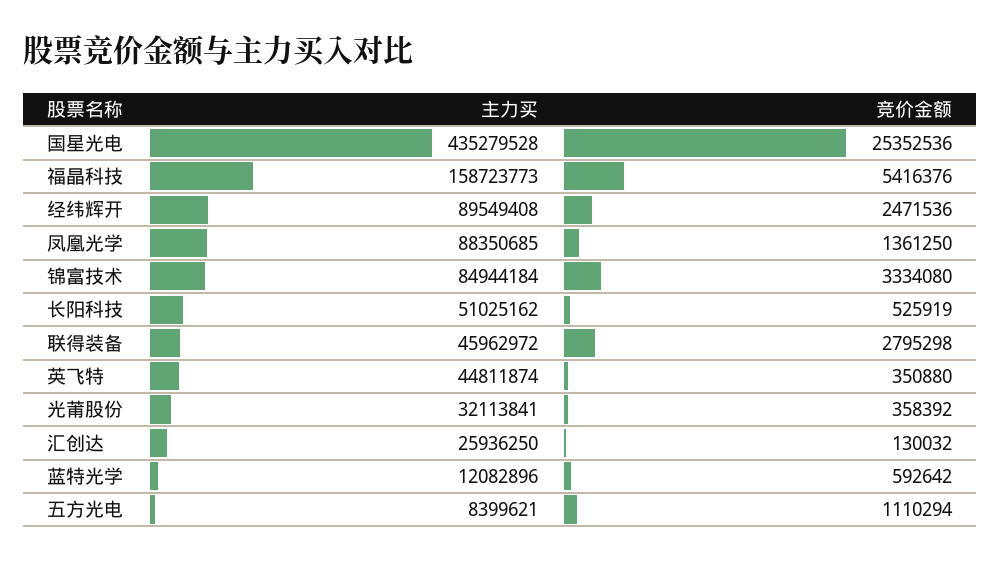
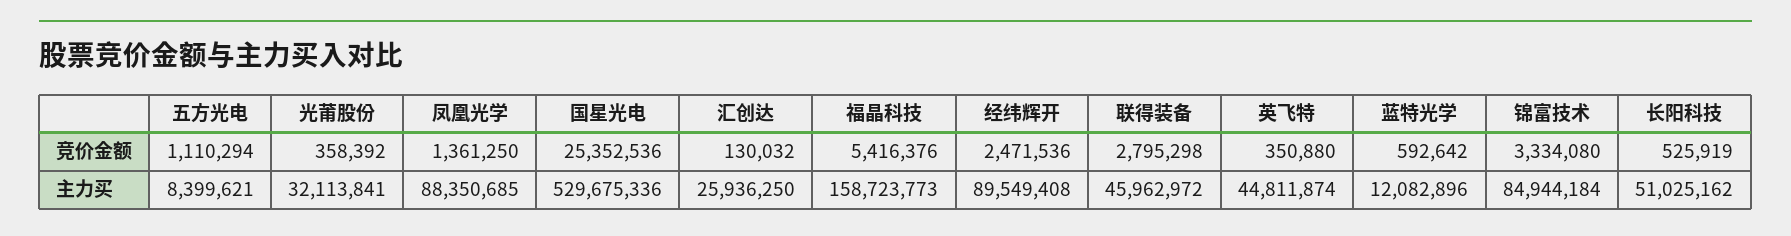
  {
    "主力买": {
-     "国星光电": 435279528,
+     "国星光电": 529675336,
      "福晶科技": 158723773,
      "经纬辉开": 89549408,
      "凤凰光学": 88350685,
      "锦富技术": 84944184,
      "长阳科技": 51025162,
      "联得装备": 45962972,
      "英飞特": 44811874,
      "光莆股份": 32113841,
      "汇创达": 25936250,
      "蓝特光学": 12082896,
      "五方光电": 8399621
    },
    "竞价金额": {
      "国星光电": 25352536,
      "福晶科技": 5416376,
      "经纬辉开": 2471536,
      "凤凰光学": 1361250,
      "锦富技术": 3334080,
      "长阳科技": 525919,
      "联得装备": 2795298,
      "英飞特": 350880,
      "光莆股份": 358392,
      "汇创达": 130032,
      "蓝特光学": 592642,
      "五方光电": 1110294
    }
  }

